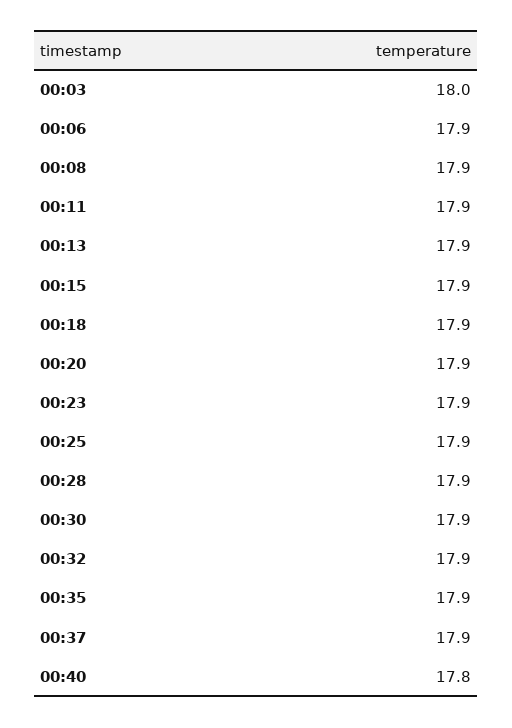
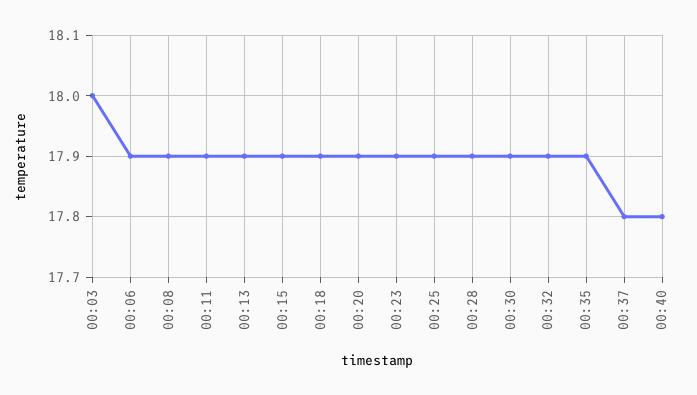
  {
    "00:03": 18,
    "00:06": 17.9,
    "00:08": 17.9,
    "00:11": 17.9,
    "00:13": 17.9,
    "00:15": 17.9,
    "00:18": 17.9,
    "00:20": 17.9,
    "00:23": 17.9,
    "00:25": 17.9,
    "00:28": 17.9,
    "00:30": 17.9,
    "00:32": 17.9,
    "00:35": 17.9,
-   "00:37": 17.9,
+   "00:37": 17.8,
    "00:40": 17.8
  }

